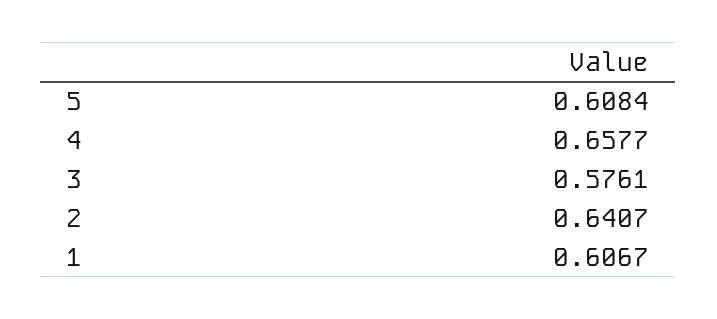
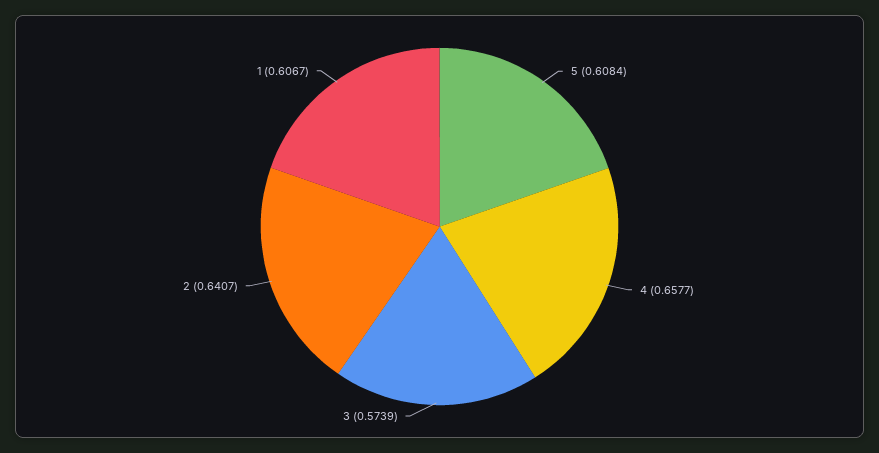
  {
    "5": 0.6084,
    "4": 0.6577,
-   "3": 0.5761,
+   "3": 0.5739,
    "2": 0.6407,
    "1": 0.6067
  }

